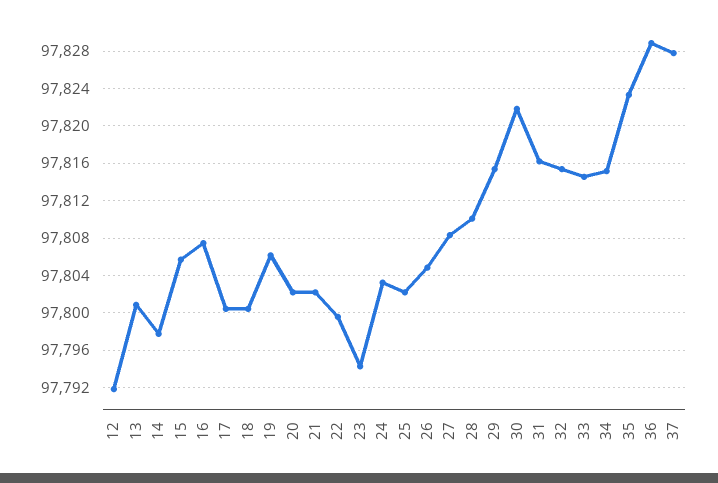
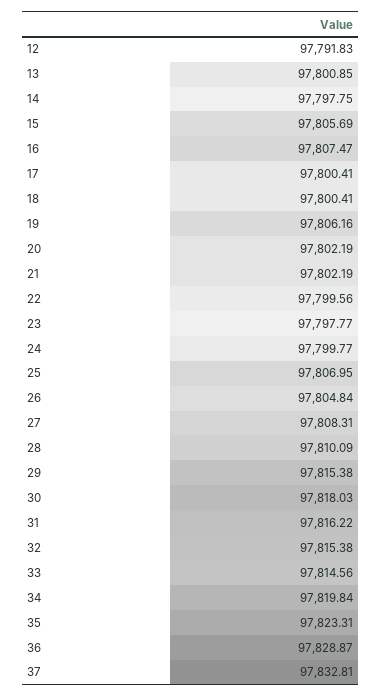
  {
    "12": 97791.83,
    "13": 97800.85,
    "14": 97797.75,
    "15": 97805.69,
    "16": 97807.47,
    "17": 97800.41,
    "18": 97800.41,
    "19": 97806.16,
    "20": 97802.19,
    "21": 97802.19,
    "22": 97799.56,
-   "23": 97794,
+   "23": 97797.77,
-   "24": 97803,
+   "24": 97799.77,
-   "25": 97802,
+   "25": 97806.95,
    "26": 97804.84,
    "27": 97808.31,
    "28": 97810.09,
    "29": 97815.38,
-   "30": 97822,
+   "30": 97818.03,
    "31": 97816.22,
    "32": 97815.38,
    "33": 97814.56,
-   "34": 97815,
+   "34": 97819.84,
    "35": 97823.31,
    "36": 97828.87,
-   "37": 97828
+   "37": 97832.81
  }

